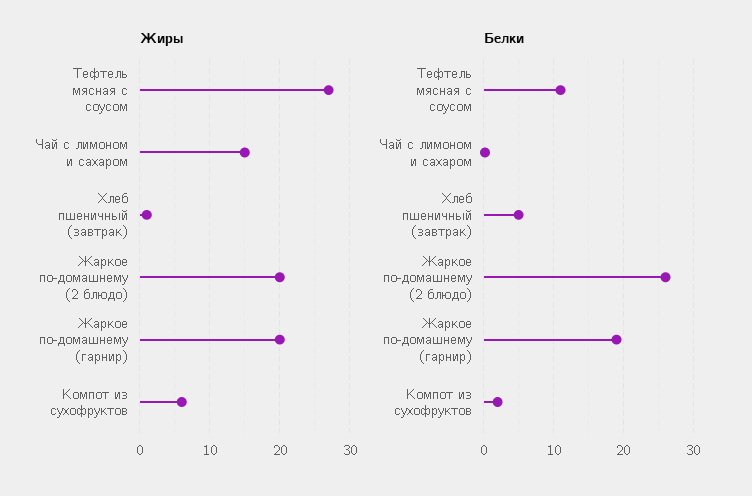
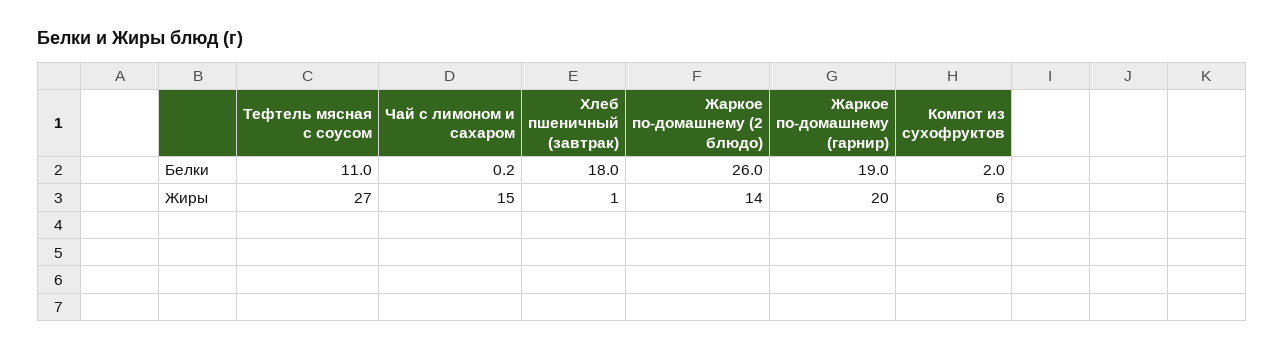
  {
    "Жиры": {
      "Тефтель мясная с соусом": 27,
      "Чай с лимоном и сахаром": 15,
      "Хлеб пшеничный (завтрак)": 1,
-     "Жаркое по-домашнему (2 блюдо)": 20,
+     "Жаркое по-домашнему (2 блюдо)": 14,
      "Жаркое по-домашнему (гарнир)": 20,
      "Компот из сухофруктов": 6
    },
    "Белки": {
      "Тефтель мясная с соусом": 11,
      "Чай с лимоном и сахаром": 0.2,
-     "Хлеб пшеничный (завтрак)": 5,
+     "Хлеб пшеничный (завтрак)": 18,
      "Жаркое по-домашнему (2 блюдо)": 26,
      "Жаркое по-домашнему (гарнир)": 19,
      "Компот из сухофруктов": 2
    }
  }

